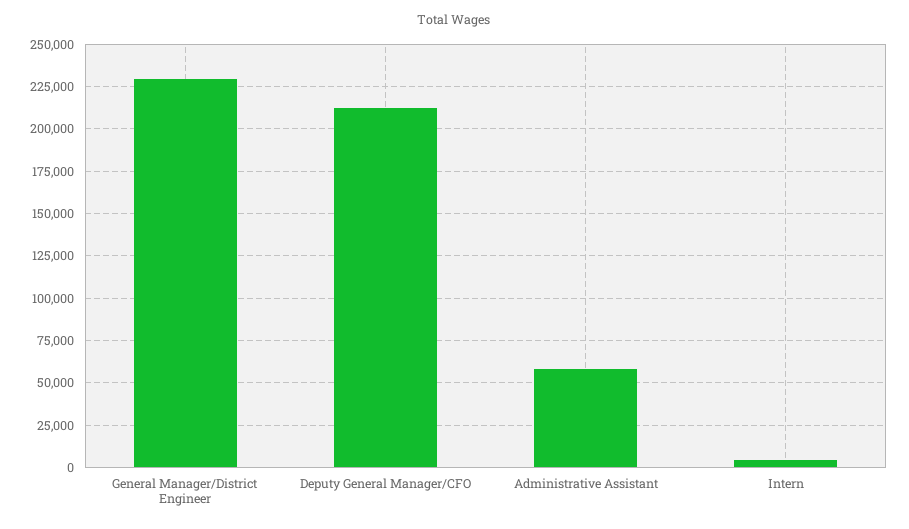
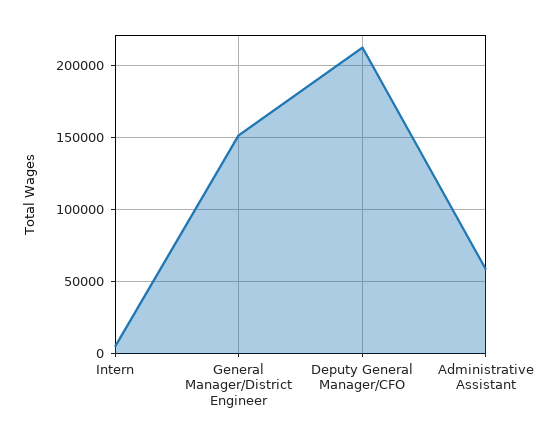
  {
-   "General Manager/District Engineer": 230000,
+   "General Manager/District Engineer": 150000,
    "Deputy General Manager/CFO": 210000,
    "Administrative Assistant": 60000,
    "Intern": 5000
  }

